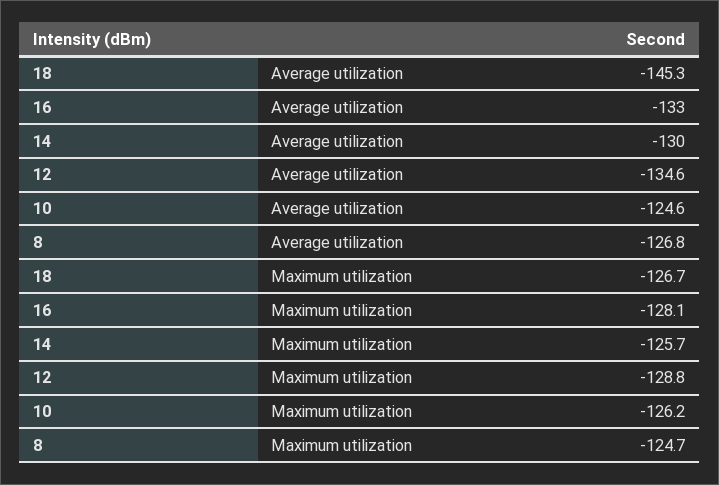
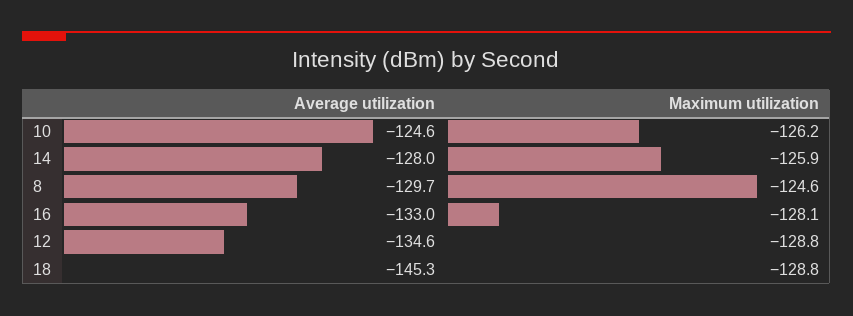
  {
    "18": {
      "Average utilization": -145.3,
-     "Maximum utilization": -126.7
+     "Maximum utilization": -128.8
    },
    "16": {
      "Average utilization": -133,
      "Maximum utilization": -128.1
    },
    "14": {
-     "Average utilization": -130,
+     "Average utilization": -128,
-     "Maximum utilization": -125.7
+     "Maximum utilization": -125.9
    },
    "12": {
      "Average utilization": -134.6,
      "Maximum utilization": -128.8
    },
    "10": {
      "Average utilization": -124.6,
      "Maximum utilization": -126.2
    },
    "8": {
-     "Average utilization": -126.8,
+     "Average utilization": -129.7,
-     "Maximum utilization": -124.7
+     "Maximum utilization": -124.6
    }
  }

